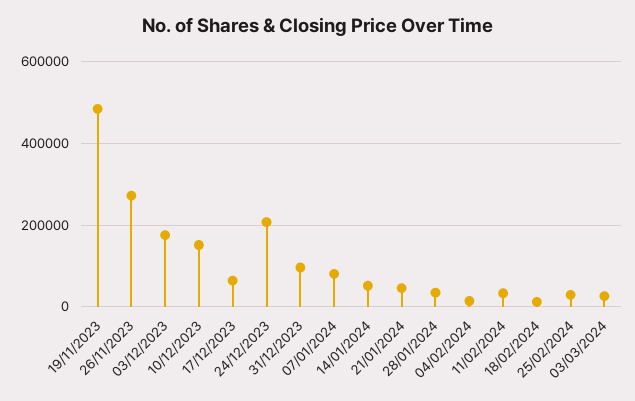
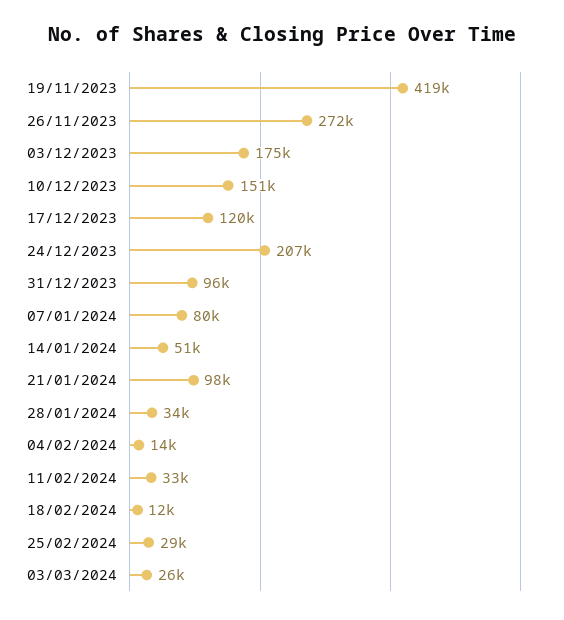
  {
-   "19/11/2023": 480000,
+   "19/11/2023": 419000,
    "26/11/2023": 272000,
    "03/12/2023": 175000,
    "10/12/2023": 151000,
-   "17/12/2023": 60000,
+   "17/12/2023": 120000,
    "24/12/2023": 207000,
    "31/12/2023": 96000,
    "07/01/2024": 80000,
    "14/01/2024": 51000,
-   "21/01/2024": 40000,
+   "21/01/2024": 98000,
    "28/01/2024": 34000,
    "04/02/2024": 14000,
    "11/02/2024": 33000,
    "18/02/2024": 12000,
    "25/02/2024": 29000,
    "03/03/2024": 26000
  }

